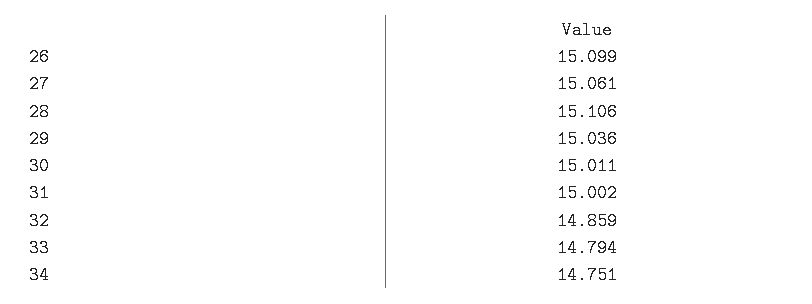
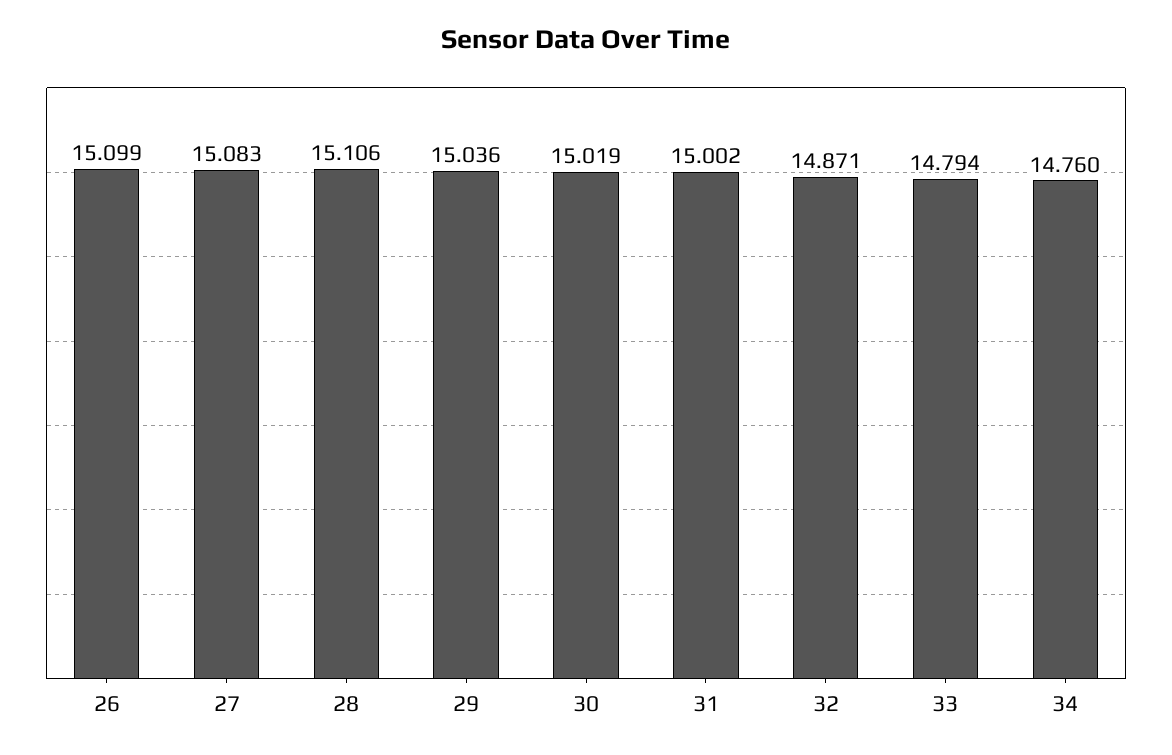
  {
    "26": 15.099,
-   "27": 15.061,
+   "27": 15.083,
    "28": 15.106,
    "29": 15.036,
-   "30": 15.011,
+   "30": 15.019,
    "31": 15.002,
-   "32": 14.859,
+   "32": 14.871,
    "33": 14.794,
-   "34": 14.751
+   "34": 14.76
  }

